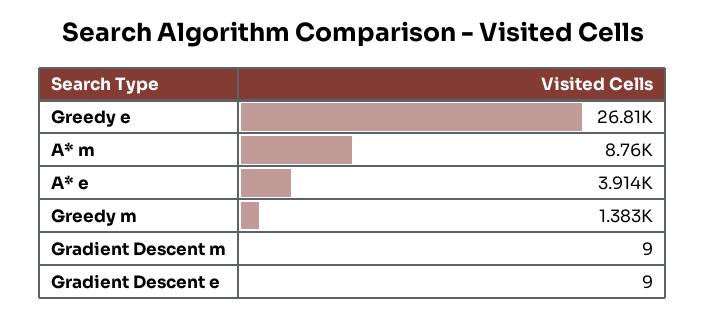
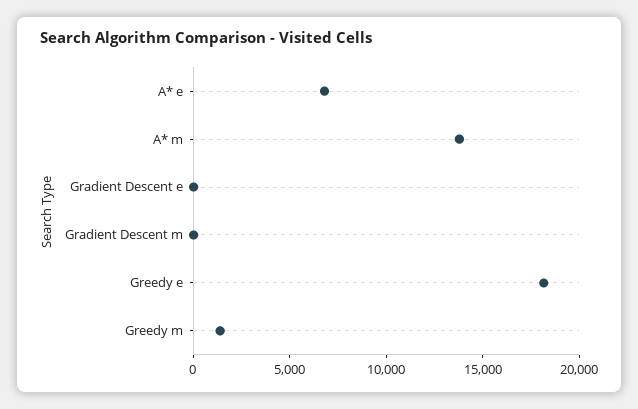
  {
-   "Greedy e": 26810,
+   "Greedy e": 18000,
-   "A* m": 8760,
+   "A* m": 14000,
-   "A* e": 3914,
+   "A* e": 7000,
    "Greedy m": 1383,
    "Gradient Descent m": 9,
    "Gradient Descent e": 9
  }

